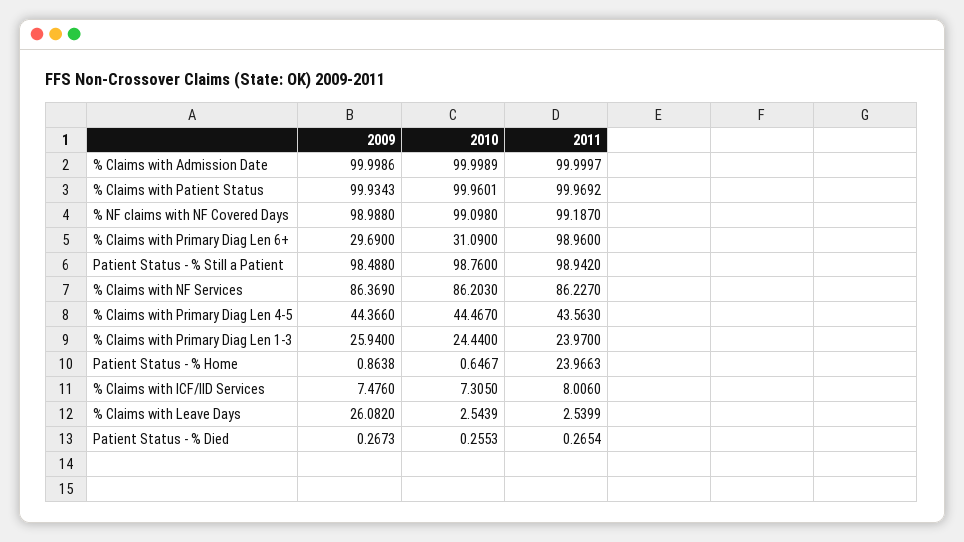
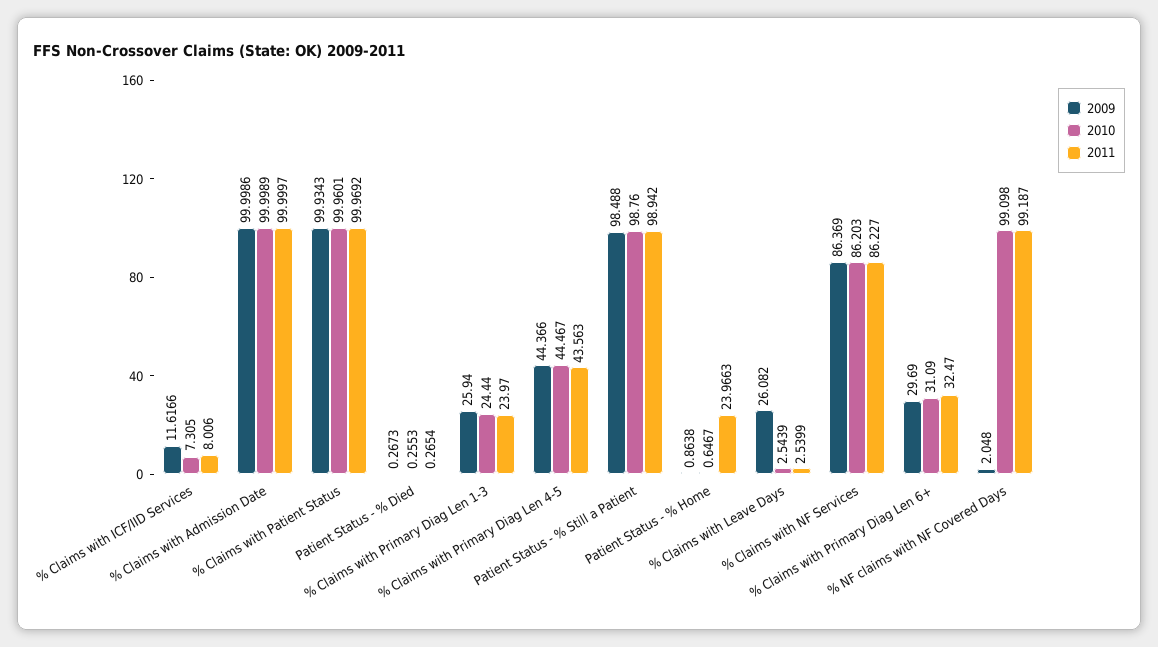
  {
    "2009": {
      "% Claims with Admission Date": 99.9986,
      "% Claims with Patient Status": 99.9343,
-     "% NF claims with NF Covered Days": 98.988,
+     "% NF claims with NF Covered Days": 2.048,
      "% Claims with Primary Diag Len 6+": 29.69,
      "Patient Status - % Still a Patient": 98.488,
      "% Claims with NF Services": 86.369,
      "% Claims with Primary Diag Len 4-5": 44.366,
      "% Claims with Primary Diag Len 1-3": 25.94,
      "Patient Status - % Home": 0.8638,
-     "% Claims with ICF/IID Services": 7.476,
+     "% Claims with ICF/IID Services": 11.6166,
      "% Claims with Leave Days": 26.082,
      "Patient Status - % Died": 0.2673
    },
    "2010": {
      "% Claims with Admission Date": 99.9989,
      "% Claims with Patient Status": 99.9601,
      "% NF claims with NF Covered Days": 99.098,
      "% Claims with Primary Diag Len 6+": 31.09,
      "Patient Status - % Still a Patient": 98.76,
      "% Claims with NF Services": 86.203,
      "% Claims with Primary Diag Len 4-5": 44.467,
      "% Claims with Primary Diag Len 1-3": 24.44,
      "Patient Status - % Home": 0.6467,
      "% Claims with ICF/IID Services": 7.305,
      "% Claims with Leave Days": 2.5439,
      "Patient Status - % Died": 0.2553
    },
    "2011": {
      "% Claims with Admission Date": 99.9997,
      "% Claims with Patient Status": 99.9692,
      "% NF claims with NF Covered Days": 99.187,
-     "% Claims with Primary Diag Len 6+": 98.96,
+     "% Claims with Primary Diag Len 6+": 32.47,
      "Patient Status - % Still a Patient": 98.942,
      "% Claims with NF Services": 86.227,
      "% Claims with Primary Diag Len 4-5": 43.563,
      "% Claims with Primary Diag Len 1-3": 23.97,
      "Patient Status - % Home": 23.9663,
      "% Claims with ICF/IID Services": 8.006,
      "% Claims with Leave Days": 2.5399,
      "Patient Status - % Died": 0.2654
    }
  }

